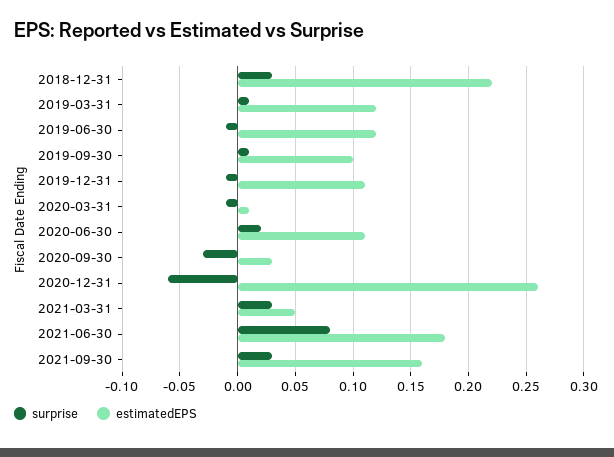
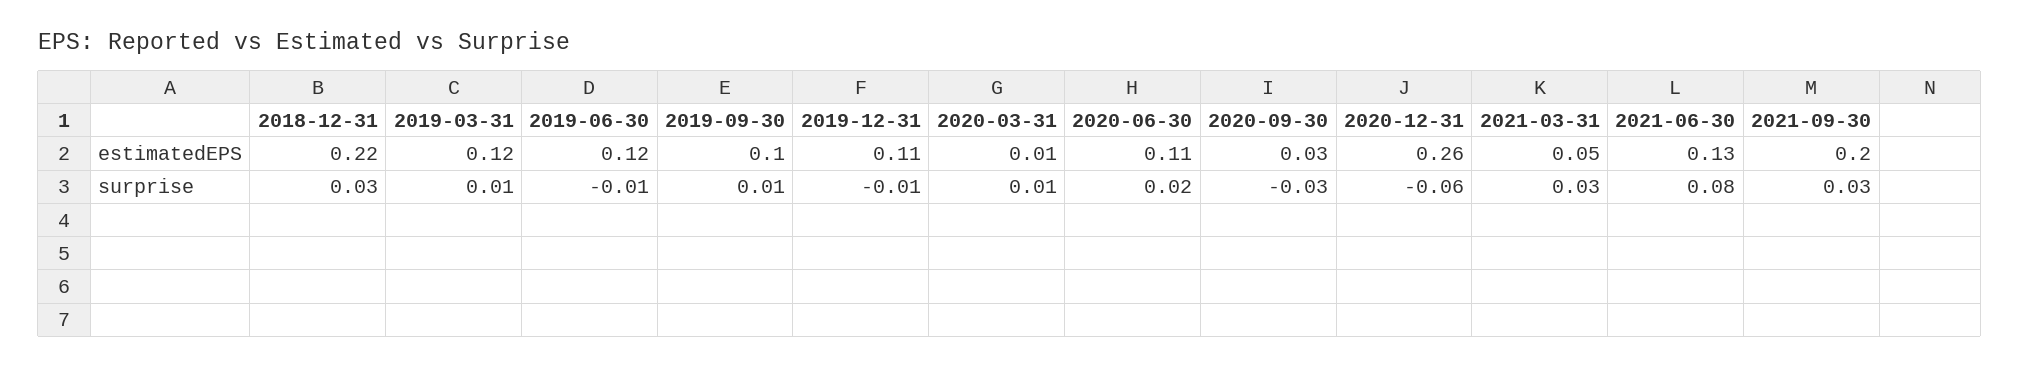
  {
    "surprise": {
      "2018-12-31": 0.03,
      "2019-03-31": 0.01,
      "2019-06-30": -0.01,
      "2019-09-30": 0.01,
      "2019-12-31": -0.01,
-     "2020-03-31": -0.01,
+     "2020-03-31": 0.01,
      "2020-06-30": 0.02,
      "2020-09-30": -0.03,
      "2020-12-31": -0.06,
      "2021-03-31": 0.03,
      "2021-06-30": 0.08,
      "2021-09-30": 0.03
    },
    "estimatedEPS": {
      "2018-12-31": 0.22,
      "2019-03-31": 0.12,
      "2019-06-30": 0.12,
      "2019-09-30": 0.1,
      "2019-12-31": 0.11,
      "2020-03-31": 0.01,
      "2020-06-30": 0.11,
      "2020-09-30": 0.03,
      "2020-12-31": 0.26,
      "2021-03-31": 0.05,
-     "2021-06-30": 0.18,
+     "2021-06-30": 0.13,
-     "2021-09-30": 0.16
+     "2021-09-30": 0.2
    }
  }

